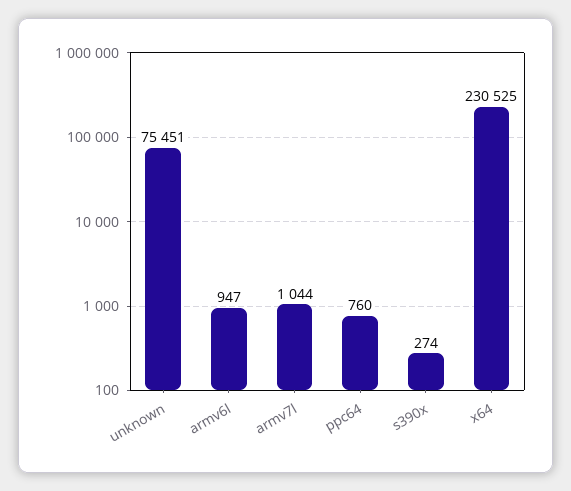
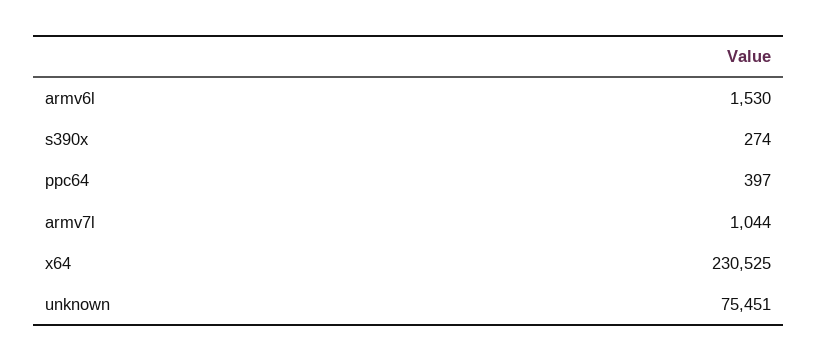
  {
    "unknown": 75451,
-   "armv6l": 947,
+   "armv6l": 1530,
    "armv7l": 1044,
-   "ppc64": 760,
+   "ppc64": 397,
    "s390x": 274,
    "x64": 230525
  }

